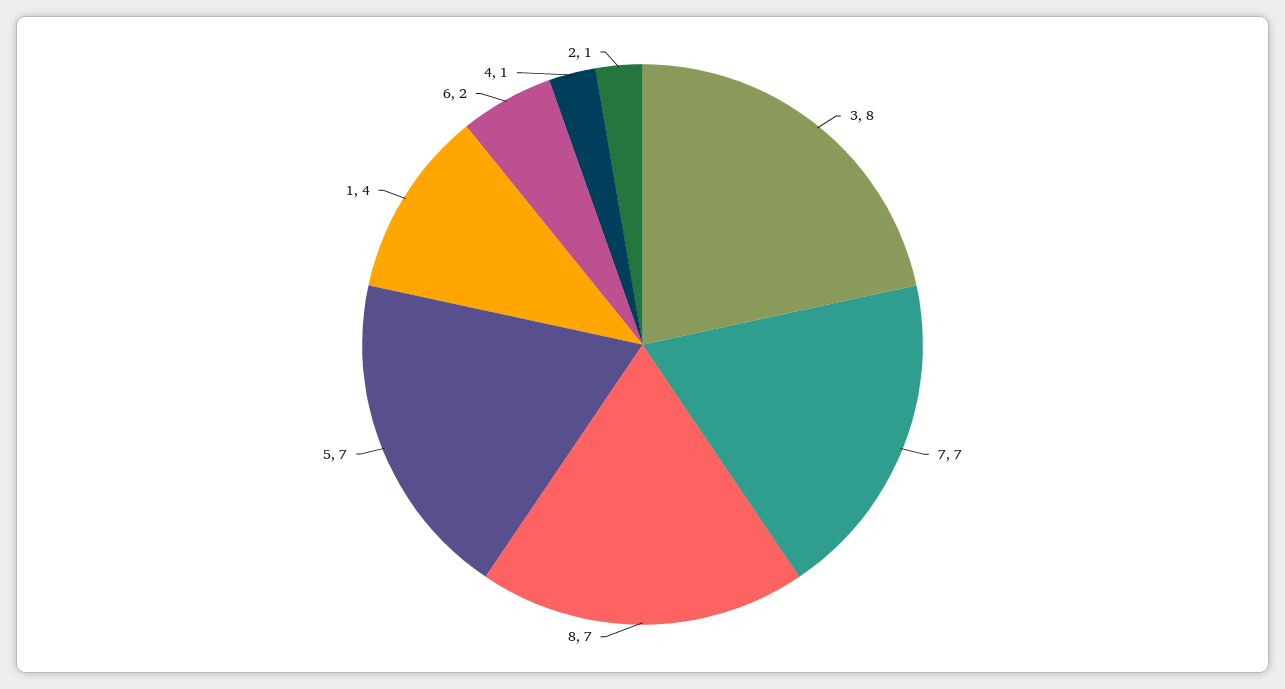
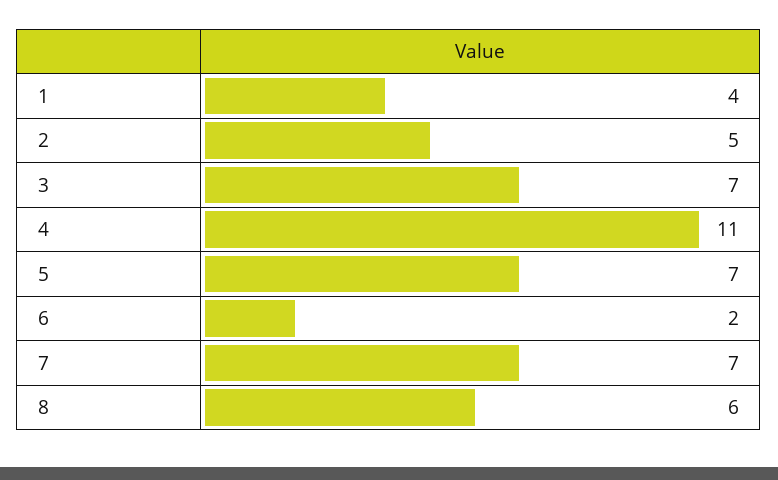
  {
-   "3": 8,
+   "3": 7,
    "7": 7,
-   "8": 7,
+   "8": 6,
    "5": 7,
    "1": 4,
    "6": 2,
-   "4": 1,
+   "4": 11,
-   "2": 1
+   "2": 5
  }

